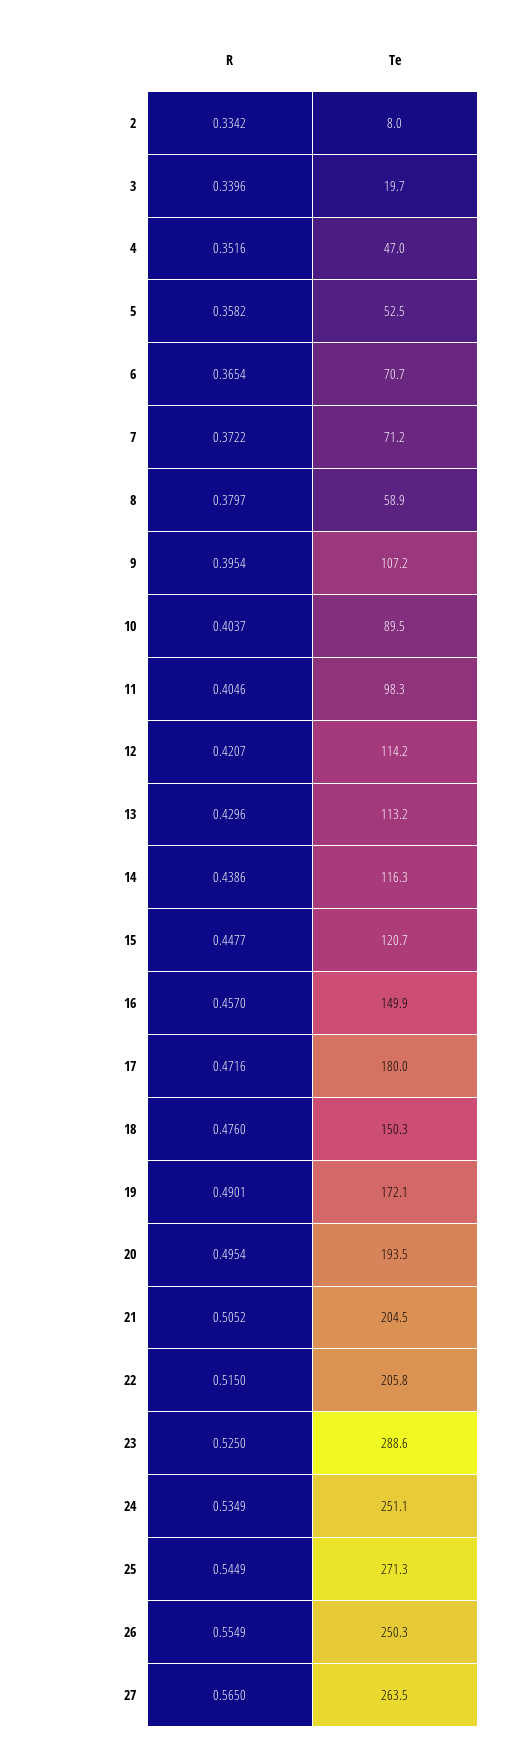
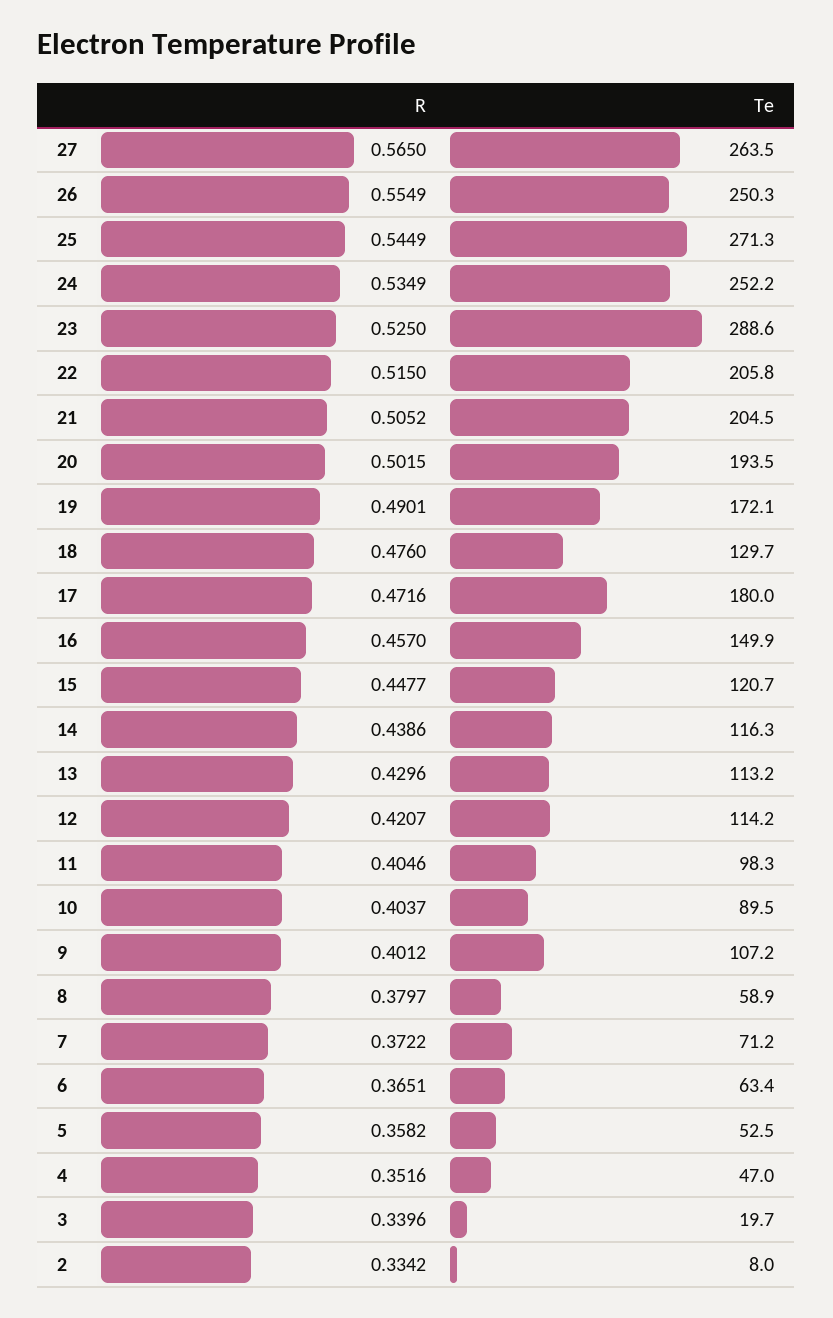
  {
    "R": {
      "2": 0.3342,
      "3": 0.3396,
      "4": 0.3516,
      "5": 0.3582,
-     "6": 0.3654,
+     "6": 0.3651,
      "7": 0.3722,
      "8": 0.3797,
-     "9": 0.3954,
+     "9": 0.4012,
      "10": 0.4037,
      "11": 0.4046,
      "12": 0.4207,
      "13": 0.4296,
      "14": 0.4386,
      "15": 0.4477,
      "16": 0.457,
      "17": 0.4716,
      "18": 0.476,
      "19": 0.4901,
-     "20": 0.4954,
+     "20": 0.5015,
      "21": 0.5052,
      "22": 0.515,
      "23": 0.525,
      "24": 0.5349,
      "25": 0.5449,
      "26": 0.5549,
      "27": 0.565
    },
    "Te": {
      "2": 8,
      "3": 19.7,
      "4": 47,
      "5": 52.5,
-     "6": 70.7,
+     "6": 63.4,
      "7": 71.2,
      "8": 58.9,
      "9": 107.2,
      "10": 89.5,
      "11": 98.3,
      "12": 114.2,
      "13": 113.2,
      "14": 116.3,
      "15": 120.7,
      "16": 149.9,
      "17": 180,
-     "18": 150.3,
+     "18": 129.7,
      "19": 172.1,
      "20": 193.5,
      "21": 204.5,
      "22": 205.8,
      "23": 288.6,
-     "24": 251.1,
+     "24": 252.2,
      "25": 271.3,
      "26": 250.3,
      "27": 263.5
    }
  }

